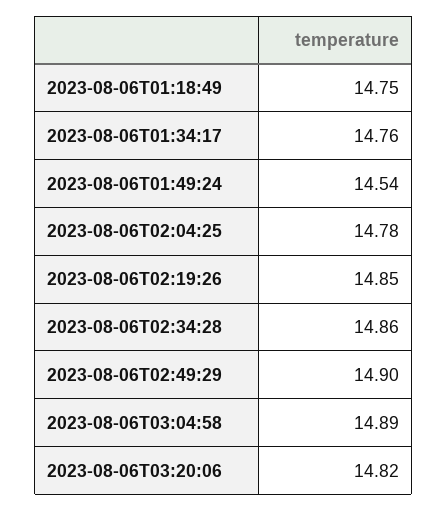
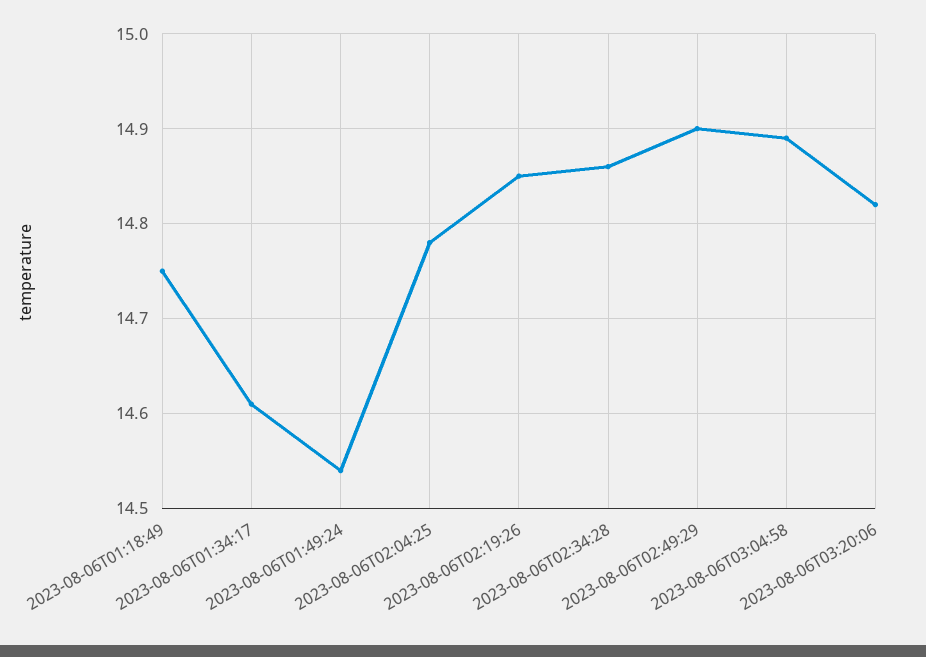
  {
    "2023-08-06T01:18:49": 14.75,
-   "2023-08-06T01:34:17": 14.76,
+   "2023-08-06T01:34:17": 14.61,
    "2023-08-06T01:49:24": 14.54,
    "2023-08-06T02:04:25": 14.78,
    "2023-08-06T02:19:26": 14.85,
    "2023-08-06T02:34:28": 14.86,
    "2023-08-06T02:49:29": 14.9,
    "2023-08-06T03:04:58": 14.89,
    "2023-08-06T03:20:06": 14.82
  }

